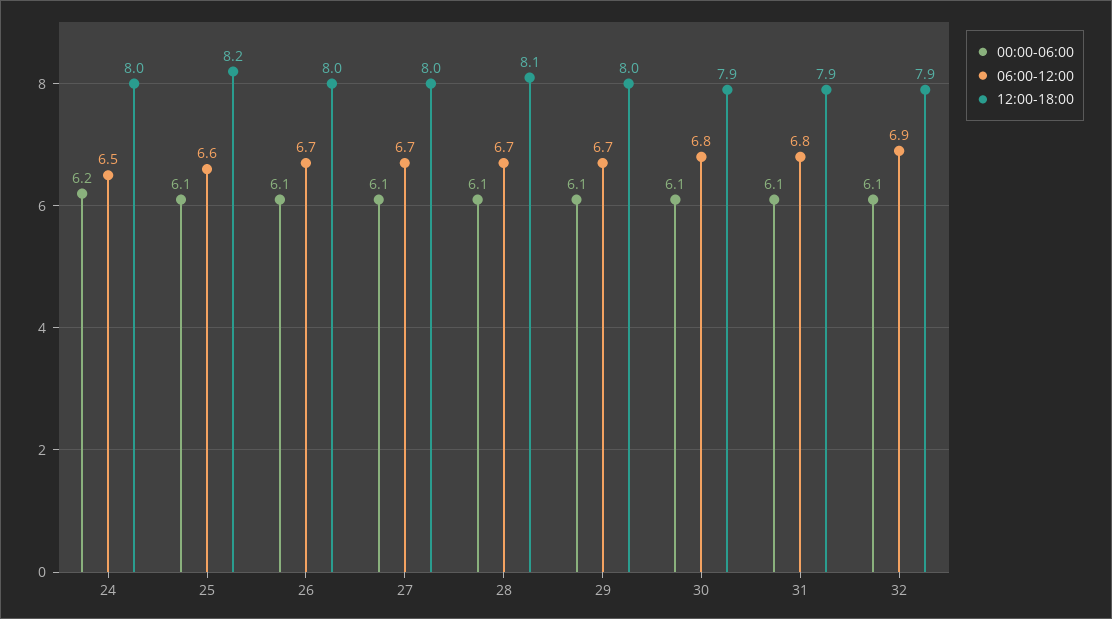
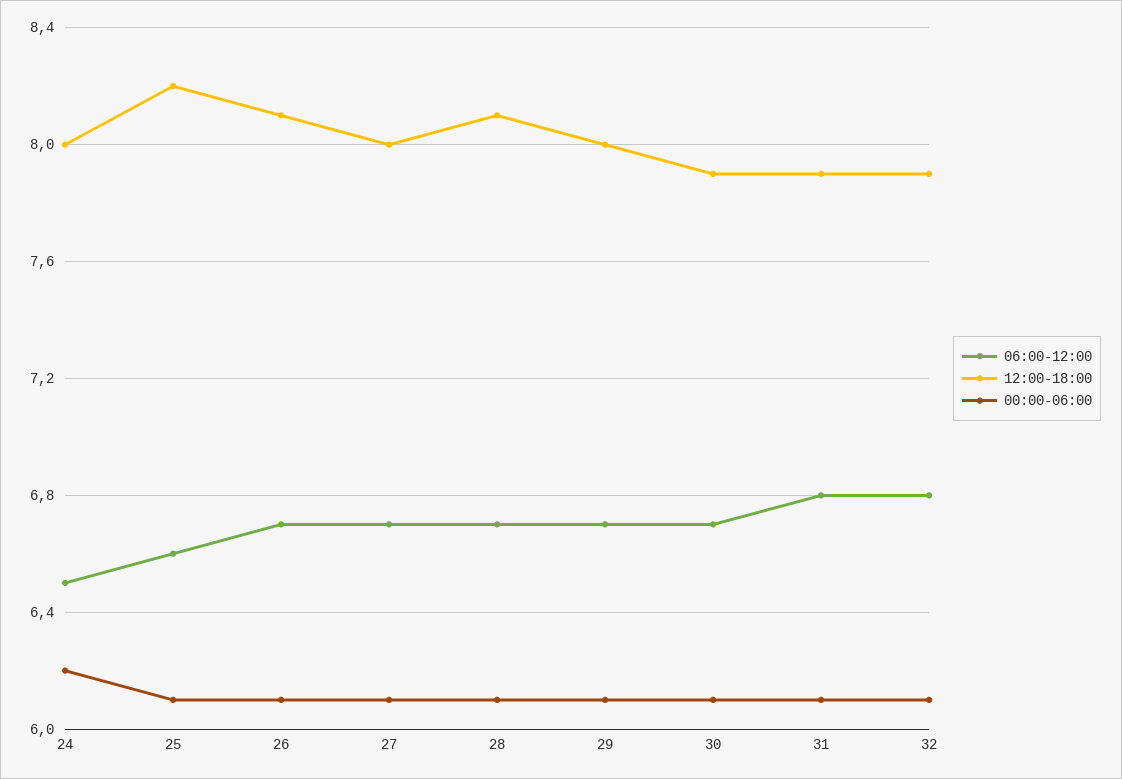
  {
    "00:00-06:00": {
      "24": 6.2,
      "25": 6.1,
      "26": 6.1,
      "27": 6.1,
      "28": 6.1,
      "29": 6.1,
      "30": 6.1,
      "31": 6.1,
      "32": 6.1
    },
    "06:00-12:00": {
      "24": 6.5,
      "25": 6.6,
      "26": 6.7,
      "27": 6.7,
      "28": 6.7,
      "29": 6.7,
-     "30": 6.8,
+     "30": 6.7,
      "31": 6.8,
-     "32": 6.9
+     "32": 6.8
    },
    "12:00-18:00": {
      "24": 8,
      "25": 8.2,
-     "26": 8,
+     "26": 8.1,
      "27": 8,
      "28": 8.1,
      "29": 8,
      "30": 7.9,
      "31": 7.9,
      "32": 7.9
    }
  }

